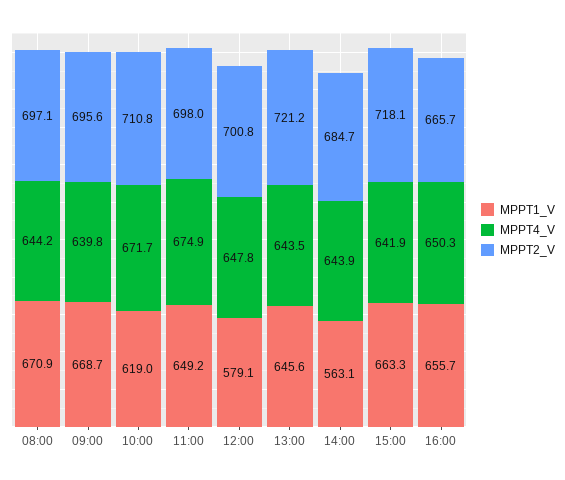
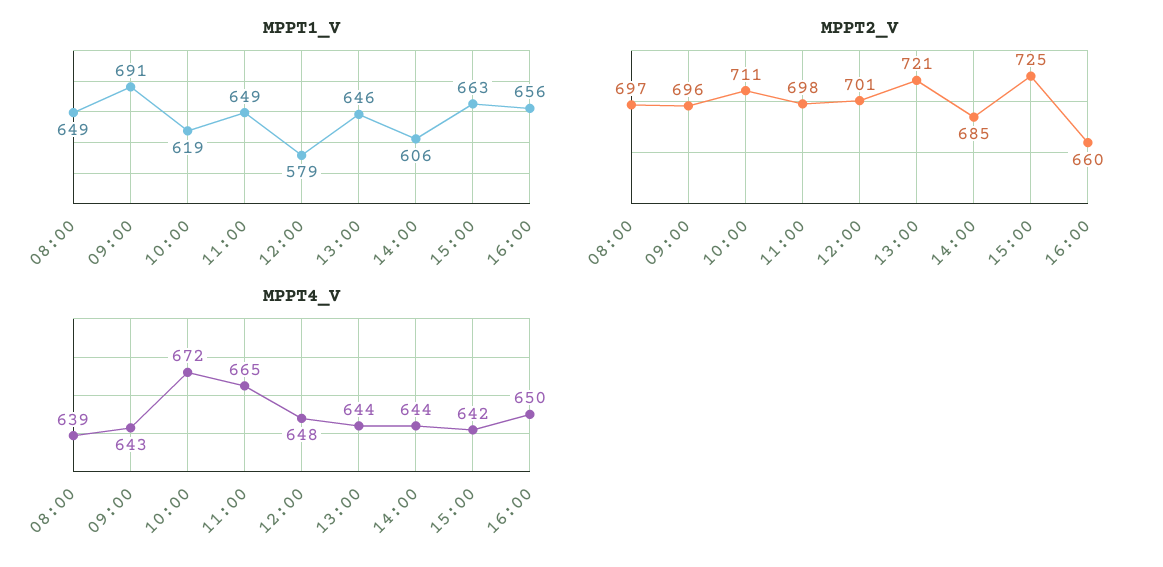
  {
    "MPPT1_V": {
-     "08:00": 670.9,
+     "08:00": 649,
-     "09:00": 668.7,
+     "09:00": 691,
      "10:00": 619,
      "11:00": 649.2,
      "12:00": 579.1,
      "13:00": 645.6,
-     "14:00": 563.1,
+     "14:00": 606,
      "15:00": 663.3,
      "16:00": 655.7
    },
    "MPPT4_V": {
-     "08:00": 644.2,
+     "08:00": 639,
-     "09:00": 639.8,
+     "09:00": 643,
      "10:00": 671.7,
-     "11:00": 674.9,
+     "11:00": 665,
      "12:00": 647.8,
      "13:00": 643.5,
      "14:00": 643.9,
      "15:00": 641.9,
      "16:00": 650.3
    },
    "MPPT2_V": {
      "08:00": 697.1,
      "09:00": 695.6,
      "10:00": 710.8,
      "11:00": 698,
      "12:00": 700.8,
      "13:00": 721.2,
      "14:00": 684.7,
-     "15:00": 718.1,
+     "15:00": 725,
-     "16:00": 665.7
+     "16:00": 660
    }
  }

